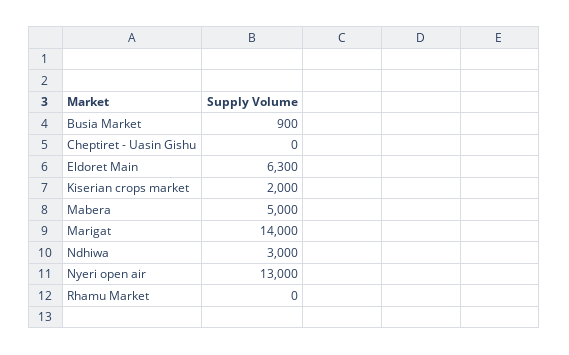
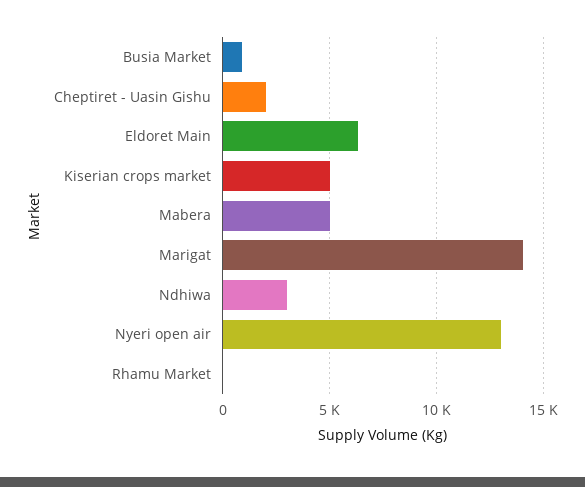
  {
    "Busia Market": 900,
-   "Cheptiret - Uasin Gishu": 0,
+   "Cheptiret - Uasin Gishu": 2000,
    "Eldoret Main": 6300,
-   "Kiserian crops market": 2000,
+   "Kiserian crops market": 5000,
    "Mabera": 5000,
    "Marigat": 14000,
    "Ndhiwa": 3000,
    "Nyeri open air": 13000,
    "Rhamu Market": 0
  }

